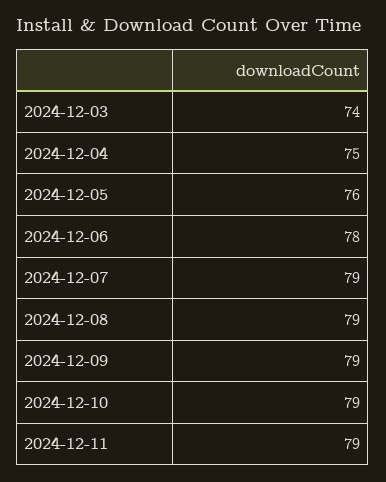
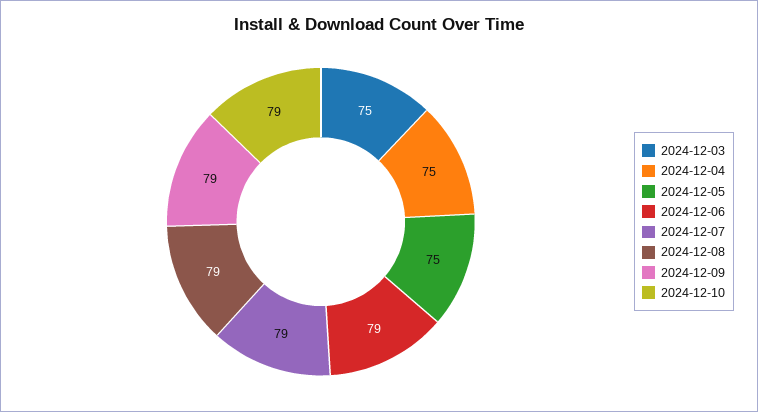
  {
-   "2024-12-03": 74,
+   "2024-12-03": 75,
    "2024-12-04": 75,
-   "2024-12-05": 76,
+   "2024-12-05": 75,
-   "2024-12-06": 78,
+   "2024-12-06": 79,
    "2024-12-07": 79,
    "2024-12-08": 79,
    "2024-12-09": 79,
-   "2024-12-10": 79,
+   "2024-12-10": 79
-   "2024-12-11": 79
  }

